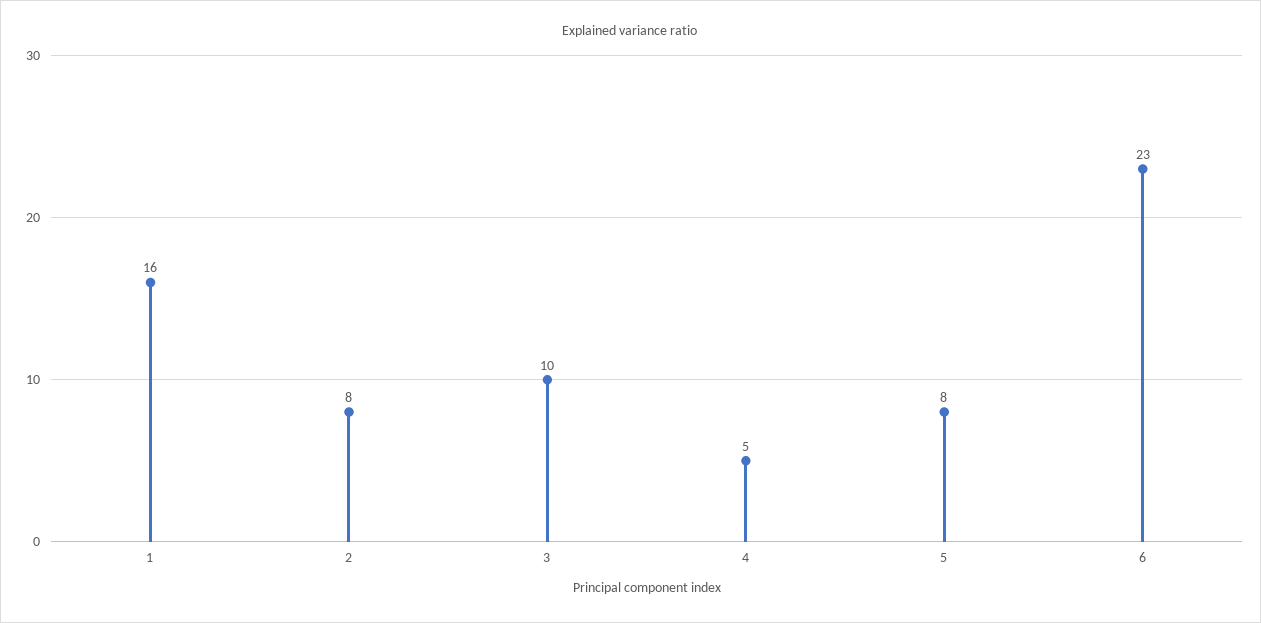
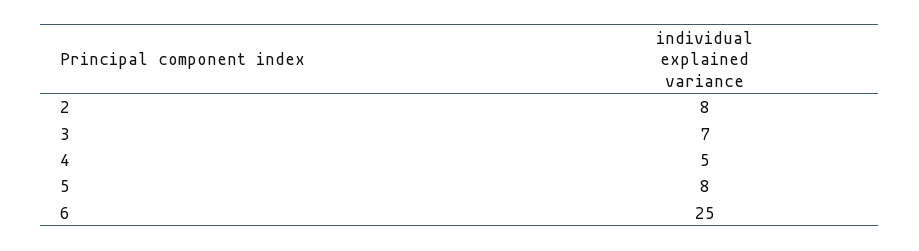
  {
-   "1": 16,
    "2": 8,
-   "3": 10,
+   "3": 7,
    "4": 5,
    "5": 8,
-   "6": 23
+   "6": 25
  }

